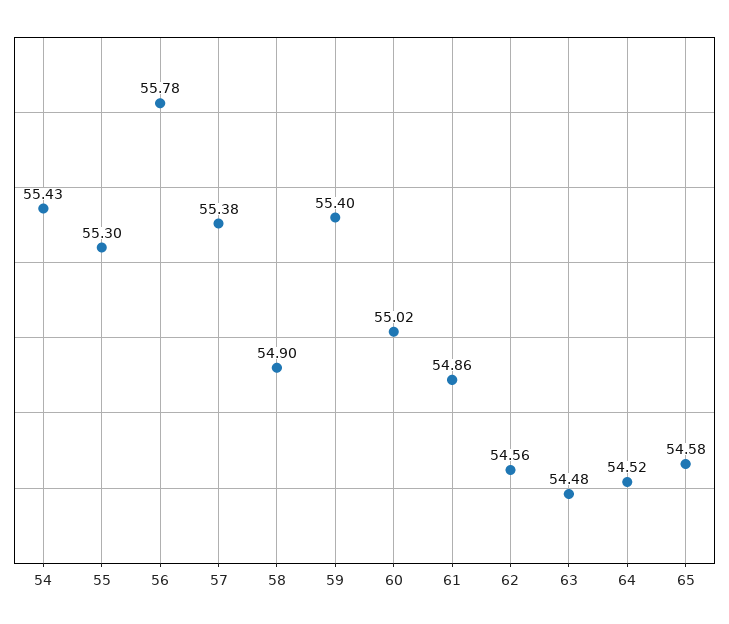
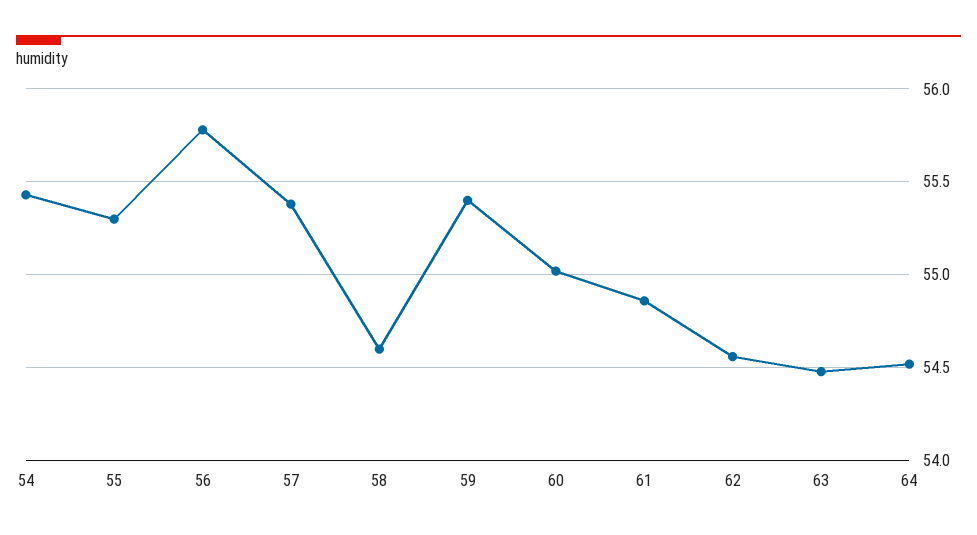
  {
    "54": 55.43,
    "55": 55.3,
    "56": 55.78,
    "57": 55.38,
-   "58": 54.9,
+   "58": 54.6,
    "59": 55.4,
    "60": 55.02,
    "61": 54.86,
    "62": 54.56,
    "63": 54.48,
-   "64": 54.52,
+   "64": 54.52
-   "65": 54.58
  }

